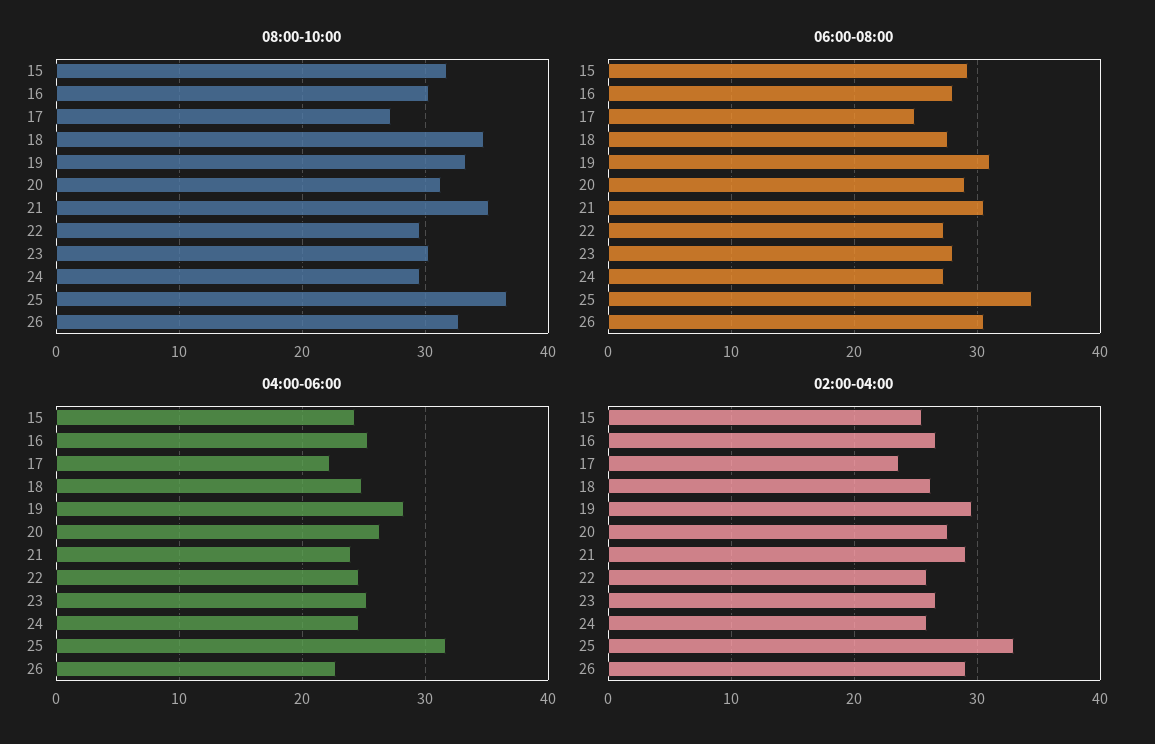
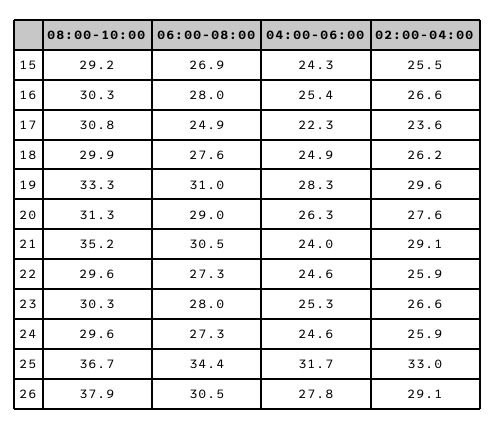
  {
    "08:00-10:00": {
-     "15": 32,
+     "15": 29.2,
      "16": 30.3,
-     "17": 27,
+     "17": 30.8,
-     "18": 35,
+     "18": 29.9,
      "19": 33.3,
      "20": 31.3,
      "21": 35.2,
      "22": 29.6,
      "23": 30.3,
      "24": 29.6,
      "25": 36.7,
-     "26": 33
+     "26": 37.9
    },
    "06:00-08:00": {
-     "15": 29,
+     "15": 26.9,
      "16": 28,
      "17": 24.9,
      "18": 27.6,
      "19": 31,
      "20": 29,
      "21": 30.5,
      "22": 27.3,
      "23": 28,
      "24": 27.3,
      "25": 34.4,
      "26": 30.5
    },
    "04:00-06:00": {
      "15": 24.3,
      "16": 25.4,
      "17": 22.3,
      "18": 24.9,
      "19": 28.3,
      "20": 26.3,
      "21": 24,
      "22": 24.6,
      "23": 25.3,
      "24": 24.6,
      "25": 31.7,
-     "26": 23
+     "26": 27.8
    },
    "02:00-04:00": {
      "15": 25.5,
      "16": 26.6,
      "17": 23.6,
      "18": 26.2,
      "19": 29.6,
      "20": 27.6,
      "21": 29.1,
      "22": 25.9,
      "23": 26.6,
      "24": 25.9,
      "25": 33,
      "26": 29.1
    }
  }

